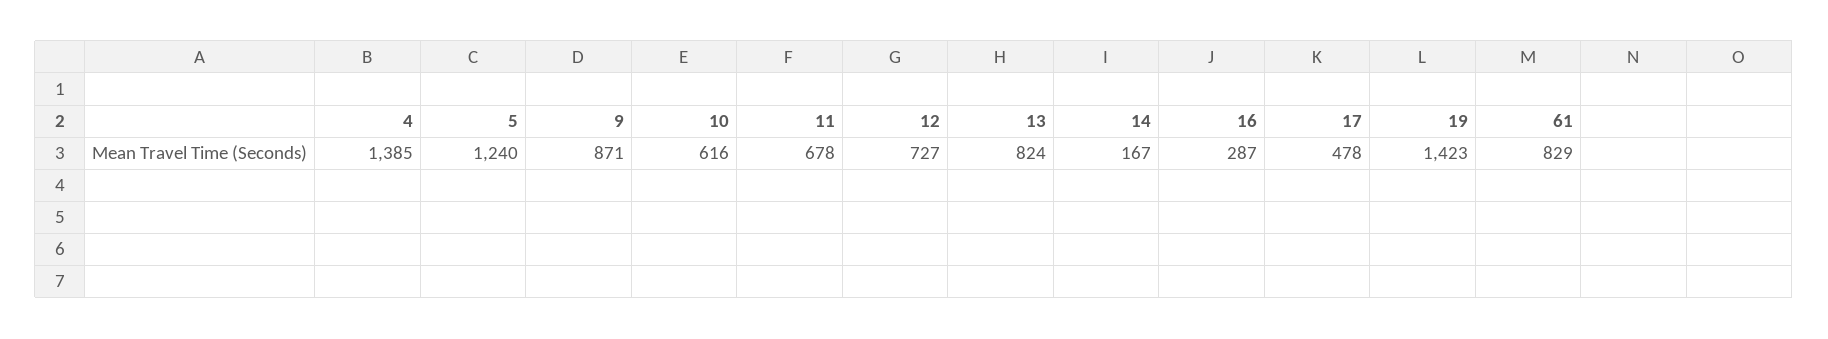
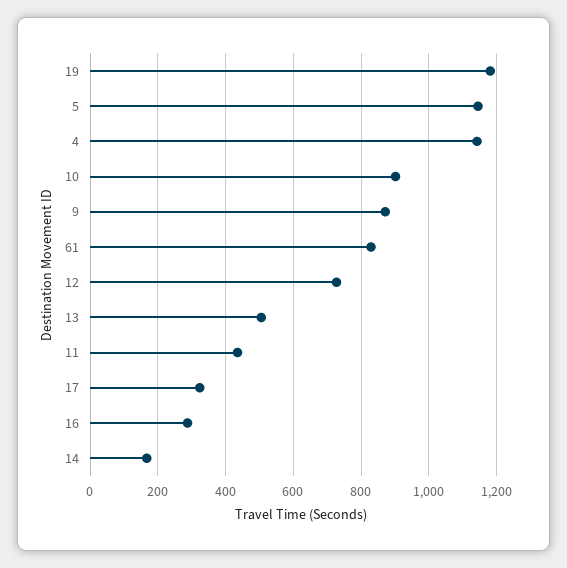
  {
-   "4": 1385,
+   "4": 1140,
-   "5": 1240,
+   "5": 1140,
    "9": 871,
-   "10": 616,
+   "10": 900,
-   "11": 678,
+   "11": 440,
    "12": 727,
-   "13": 824,
+   "13": 500,
    "14": 167,
    "16": 287,
-   "17": 478,
+   "17": 320,
-   "19": 1423,
+   "19": 1180,
    "61": 829
  }

